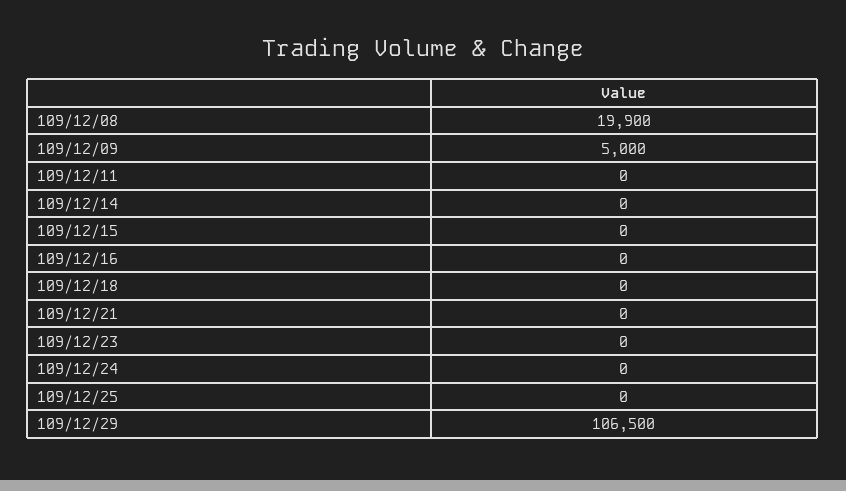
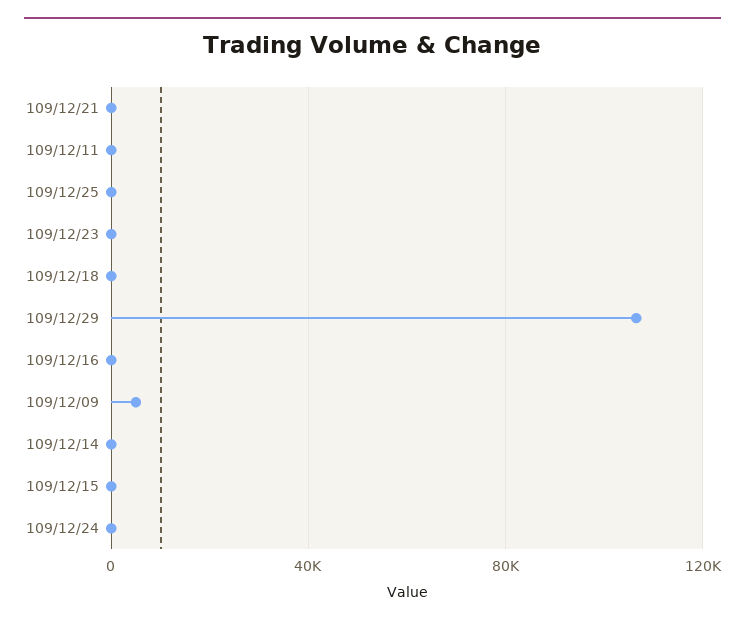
  {
-   "109/12/08": 19900,
    "109/12/09": 5000,
    "109/12/11": 0,
    "109/12/14": 0,
    "109/12/15": 0,
    "109/12/16": 0,
    "109/12/18": 0,
    "109/12/21": 0,
    "109/12/23": 0,
    "109/12/24": 0,
    "109/12/25": 0,
    "109/12/29": 106500
  }

